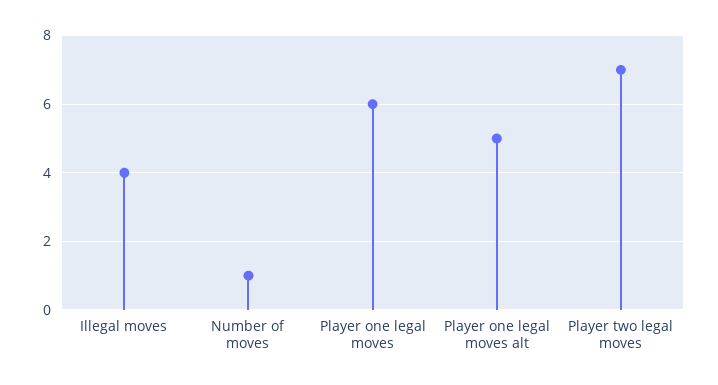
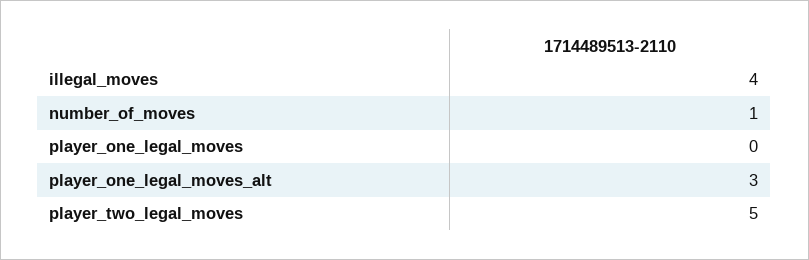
  {
    "Illegal moves": 4,
    "Number of moves": 1,
-   "Player one legal moves": 6,
+   "Player one legal moves": 0,
-   "Player one legal moves alt": 5,
+   "Player one legal moves alt": 3,
-   "Player two legal moves": 7
+   "Player two legal moves": 5
  }

